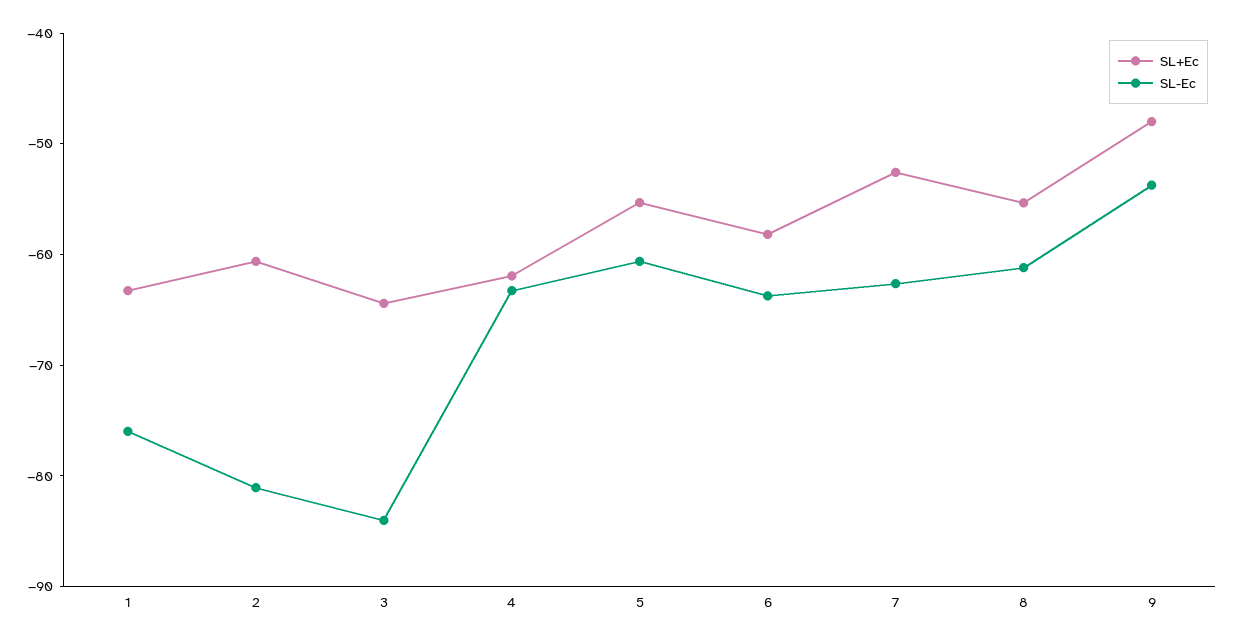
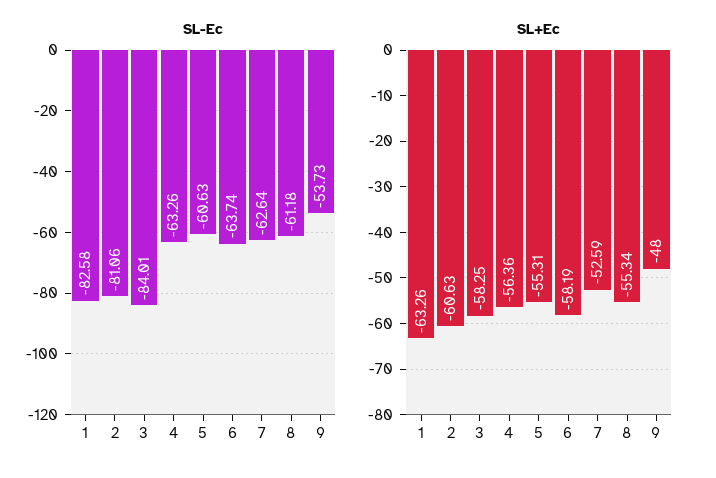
  {
    "SL+Ec": {
      "1": -63.26,
      "2": -60.63,
-     "3": -64,
+     "3": -58.25,
-     "4": -62,
+     "4": -56.36,
      "5": -55.31,
      "6": -58.19,
      "7": -52.59,
      "8": -55.34,
      "9": -48
    },
    "SL-Ec": {
-     "1": -76,
+     "1": -82.58,
      "2": -81.06,
      "3": -84.01,
      "4": -63.26,
      "5": -60.63,
      "6": -63.74,
      "7": -62.64,
      "8": -61.18,
      "9": -53.73
    }
  }

